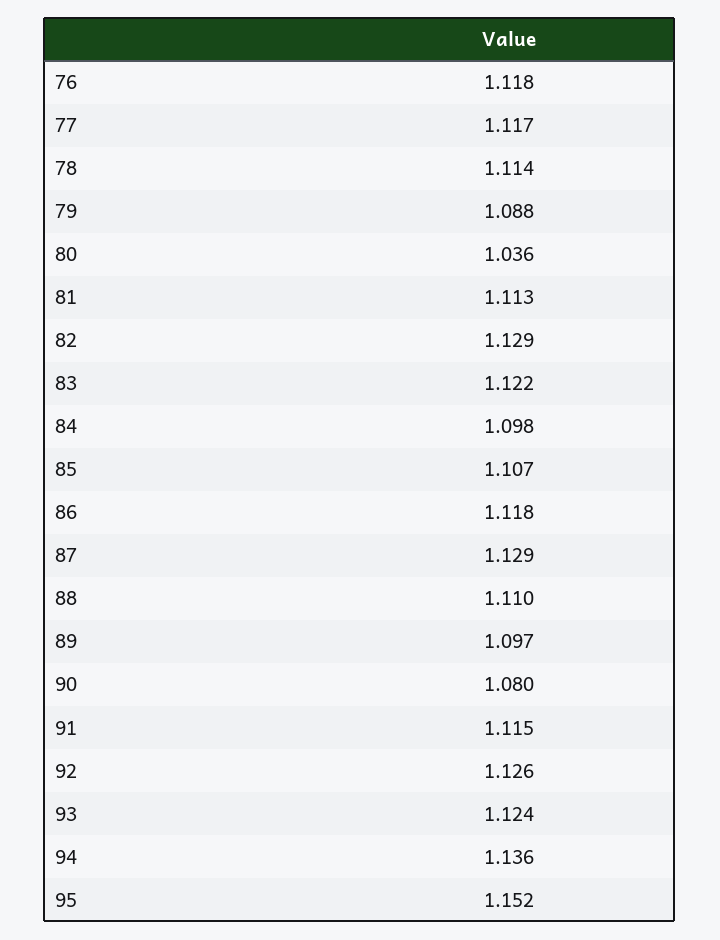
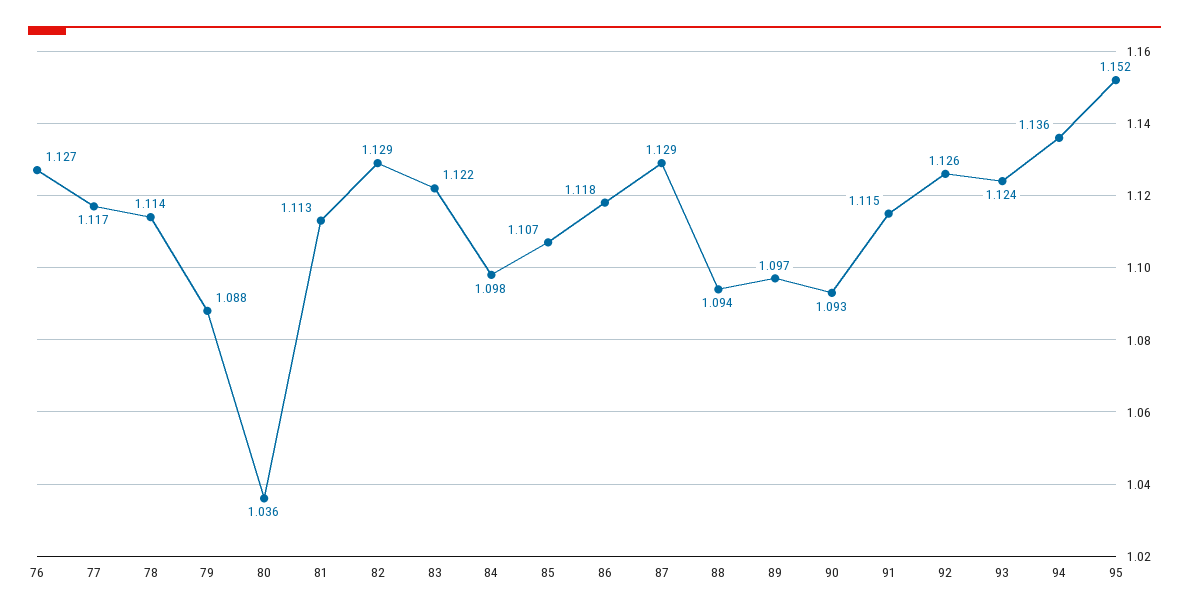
  {
-   "76": 1.118,
+   "76": 1.127,
    "77": 1.117,
    "78": 1.114,
    "79": 1.088,
    "80": 1.036,
    "81": 1.113,
    "82": 1.129,
    "83": 1.122,
    "84": 1.098,
    "85": 1.107,
    "86": 1.118,
    "87": 1.129,
-   "88": 1.11,
+   "88": 1.094,
    "89": 1.097,
-   "90": 1.08,
+   "90": 1.093,
    "91": 1.115,
    "92": 1.126,
    "93": 1.124,
    "94": 1.136,
    "95": 1.152
  }

